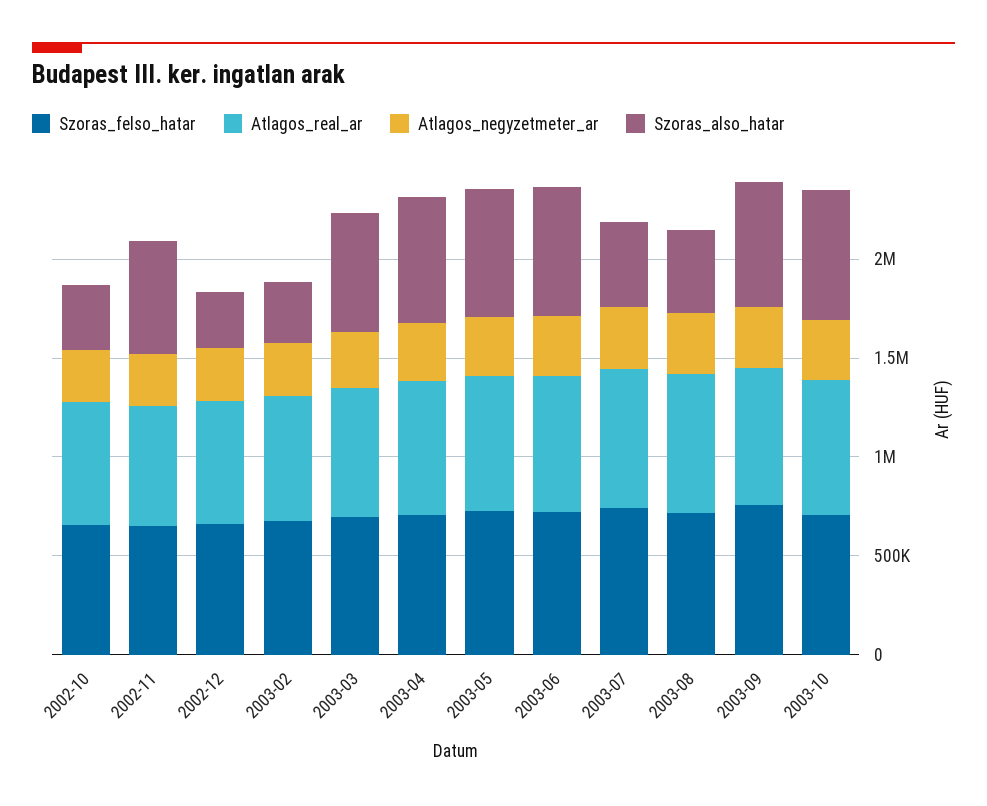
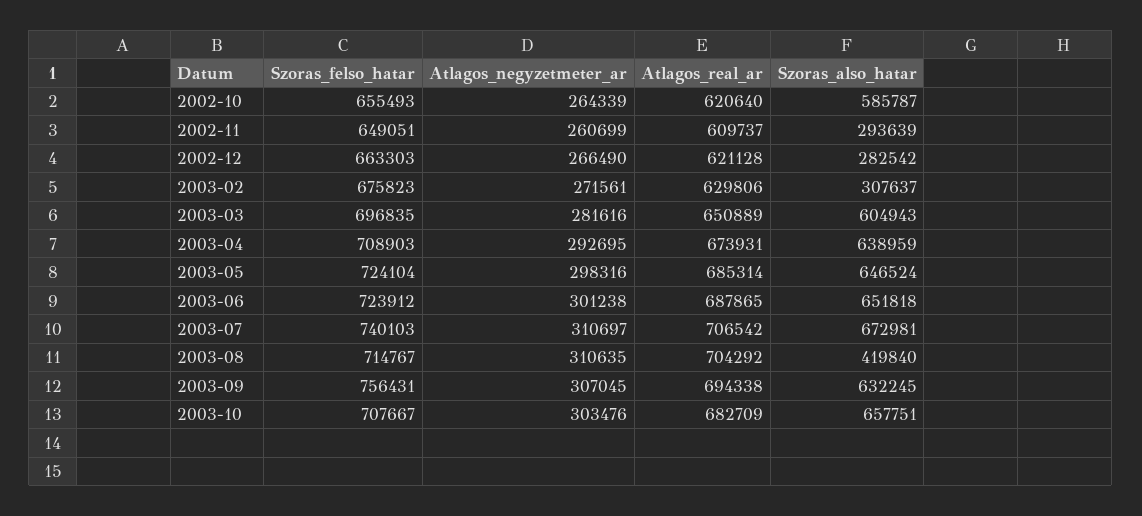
  {
    "Szoras_felso_hatar": {
      "2002-10": 655493,
      "2002-11": 649051,
      "2002-12": 663303,
      "2003-02": 675823,
      "2003-03": 696835,
      "2003-04": 708903,
      "2003-05": 724104,
      "2003-06": 723912,
      "2003-07": 740103,
      "2003-08": 714767,
      "2003-09": 756431,
      "2003-10": 707667
    },
    "Atlagos_real_ar": {
      "2002-10": 620640,
      "2002-11": 609737,
      "2002-12": 621128,
      "2003-02": 629806,
      "2003-03": 650889,
      "2003-04": 673931,
      "2003-05": 685314,
      "2003-06": 687865,
      "2003-07": 706542,
      "2003-08": 704292,
      "2003-09": 694338,
      "2003-10": 682709
    },
    "Atlagos_negyzetmeter_ar": {
      "2002-10": 264339,
      "2002-11": 260699,
      "2002-12": 266490,
      "2003-02": 271561,
      "2003-03": 281616,
      "2003-04": 292695,
      "2003-05": 298316,
      "2003-06": 301238,
      "2003-07": 310697,
      "2003-08": 310635,
      "2003-09": 307045,
      "2003-10": 303476
    },
    "Szoras_also_hatar": {
-     "2002-10": 300000,
+     "2002-10": 585787,
-     "2002-11": 600000,
+     "2002-11": 293639,
      "2002-12": 282542,
      "2003-02": 307637,
      "2003-03": 604943,
      "2003-04": 638959,
      "2003-05": 646524,
      "2003-06": 651818,
-     "2003-07": 400000,
+     "2003-07": 672981,
      "2003-08": 419840,
      "2003-09": 632245,
      "2003-10": 657751
    }
  }

